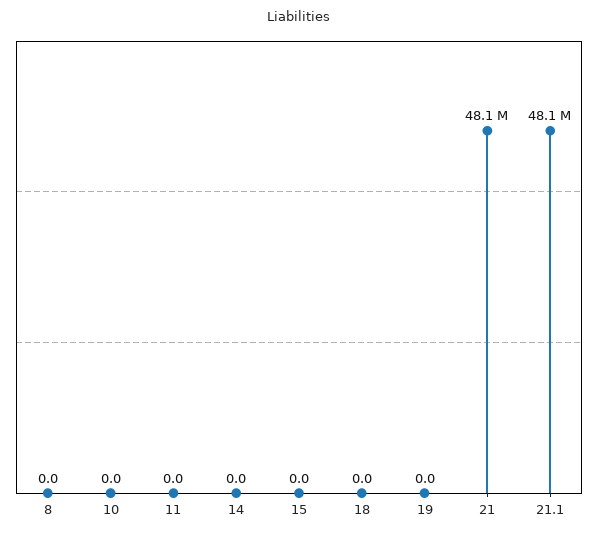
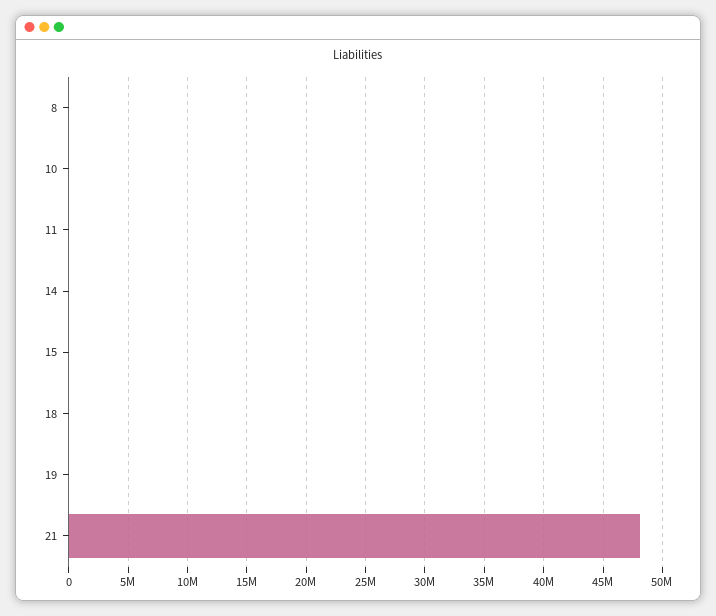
  {
    "8": 0,
    "10": 0,
    "11": 0,
    "14": 0,
    "15": 0,
    "18": 0,
    "19": 0,
-   "21": 48100000,
+   "21": 48100000
-   "21.1": 48100000
  }

